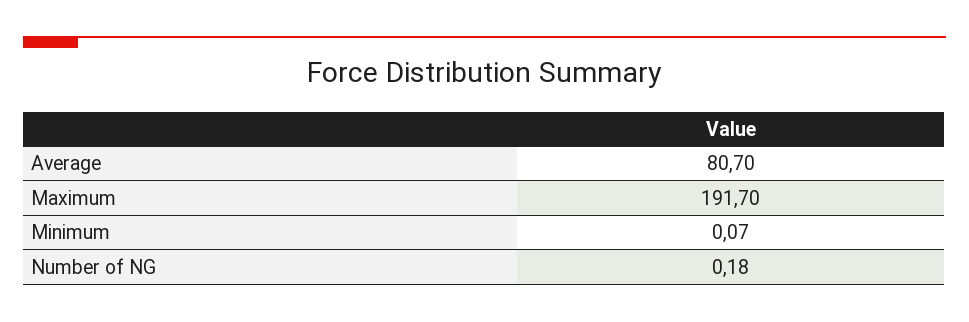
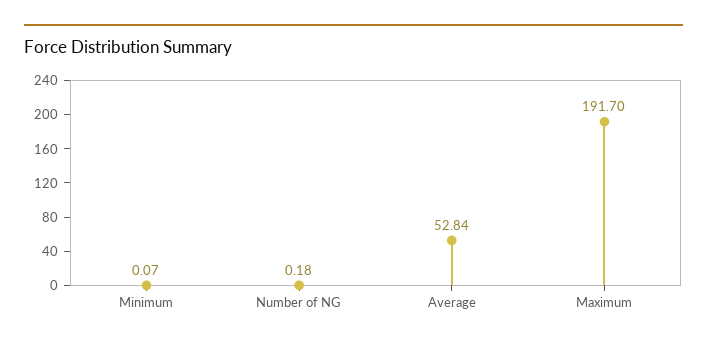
  {
-   "Average": 80.7,
+   "Average": 52.84,
    "Maximum": 191.7,
    "Minimum": 0.07,
    "Number of NG": 0.18
  }

